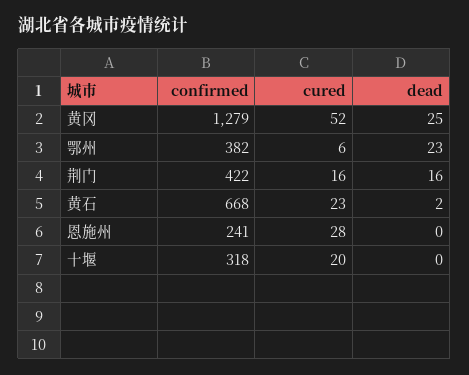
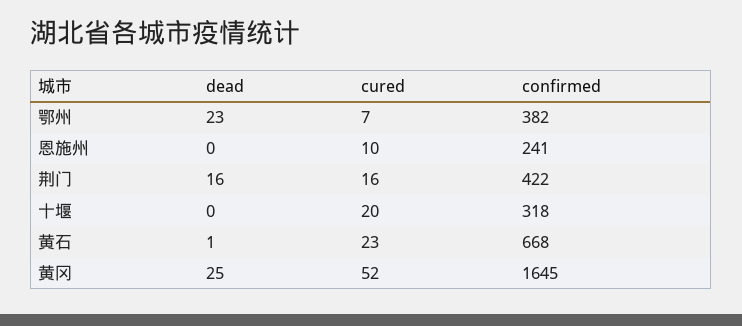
  {
    "confirmed": {
-     "黄冈": 1279,
+     "黄冈": 1645,
      "鄂州": 382,
      "荆门": 422,
      "黄石": 668,
      "恩施州": 241,
      "十堰": 318
    },
    "cured": {
      "黄冈": 52,
-     "鄂州": 6,
+     "鄂州": 7,
      "荆门": 16,
      "黄石": 23,
-     "恩施州": 28,
+     "恩施州": 10,
      "十堰": 20
    },
    "dead": {
      "黄冈": 25,
      "鄂州": 23,
      "荆门": 16,
-     "黄石": 2,
+     "黄石": 1,
      "恩施州": 0,
      "十堰": 0
    }
  }

